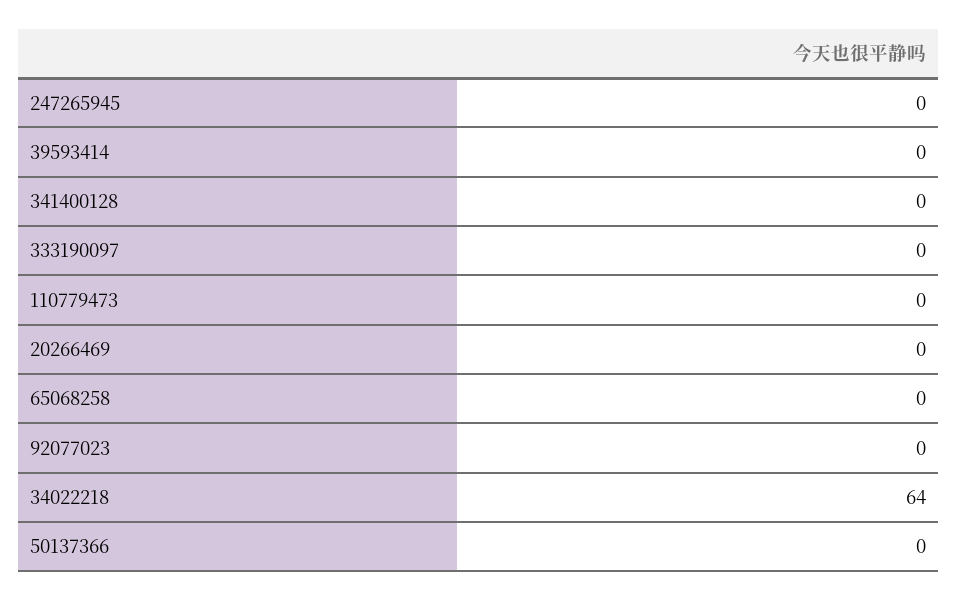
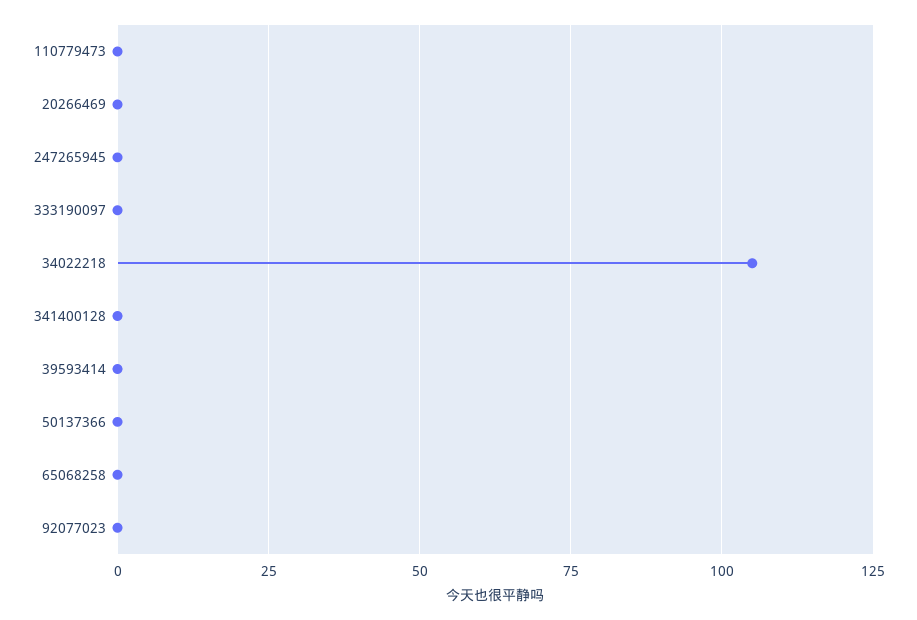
  {
    "247265945": 0,
    "39593414": 0,
    "341400128": 0,
    "333190097": 0,
    "110779473": 0,
    "20266469": 0,
    "65068258": 0,
    "92077023": 0,
-   "34022218": 64,
+   "34022218": 105,
    "50137366": 0
  }

